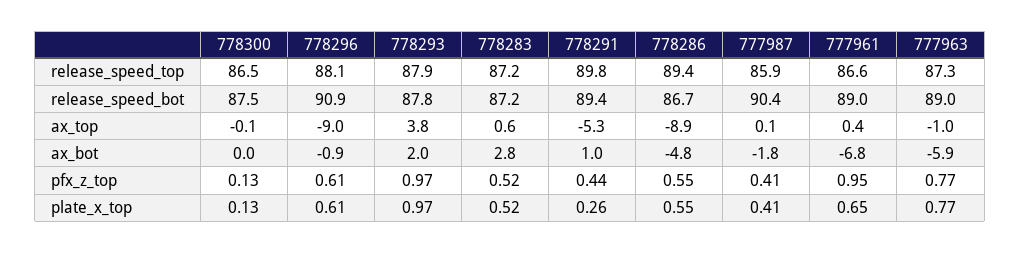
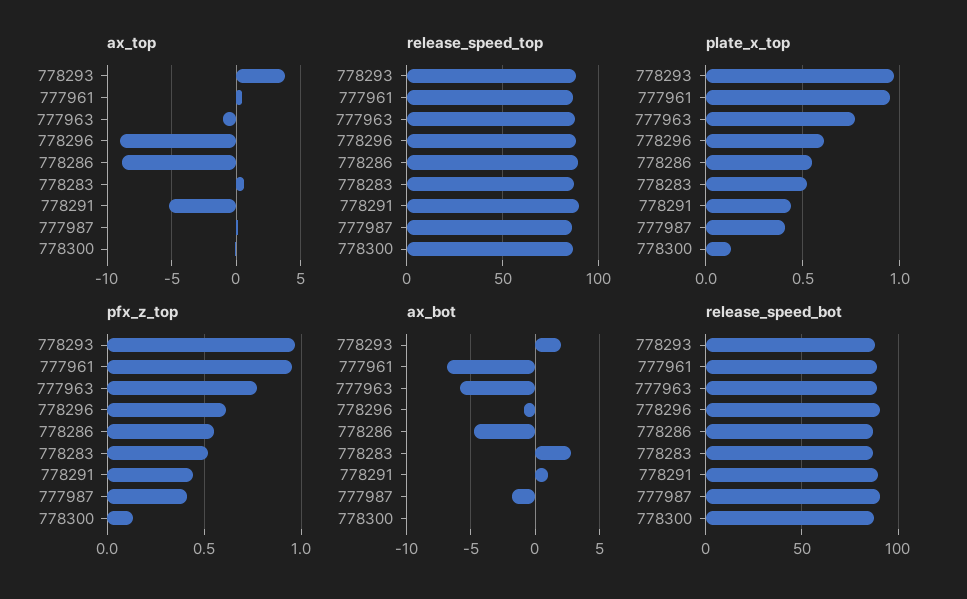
  {
    "release_speed_top": {
      "778300": 86.5,
      "778296": 88.1,
      "778293": 87.9,
      "778283": 87.2,
      "778291": 89.8,
      "778286": 89.4,
      "777987": 85.9,
      "777961": 86.6,
      "777963": 87.3
    },
    "release_speed_bot": {
      "778300": 87.5,
      "778296": 90.9,
      "778293": 87.8,
      "778283": 87.2,
      "778291": 89.4,
      "778286": 86.7,
      "777987": 90.4,
      "777961": 89,
      "777963": 89
    },
    "ax_top": {
      "778300": -0.1,
      "778296": -9,
      "778293": 3.8,
      "778283": 0.6,
      "778291": -5.3,
      "778286": -8.9,
      "777987": 0.1,
      "777961": 0.4,
      "777963": -1
    },
    "ax_bot": {
      "778300": 0,
      "778296": -0.9,
      "778293": 2,
      "778283": 2.8,
      "778291": 1,
      "778286": -4.8,
      "777987": -1.8,
      "777961": -6.8,
      "777963": -5.9
    },
    "pfx_z_top": {
      "778300": 0.13,
      "778296": 0.61,
      "778293": 0.97,
      "778283": 0.52,
      "778291": 0.44,
      "778286": 0.55,
      "777987": 0.41,
      "777961": 0.95,
      "777963": 0.77
    },
    "plate_x_top": {
      "778300": 0.13,
      "778296": 0.61,
      "778293": 0.97,
      "778283": 0.52,
-     "778291": 0.26,
+     "778291": 0.45,
      "778286": 0.55,
      "777987": 0.41,
-     "777961": 0.65,
+     "777961": 0.95,
      "777963": 0.77
    }
  }

